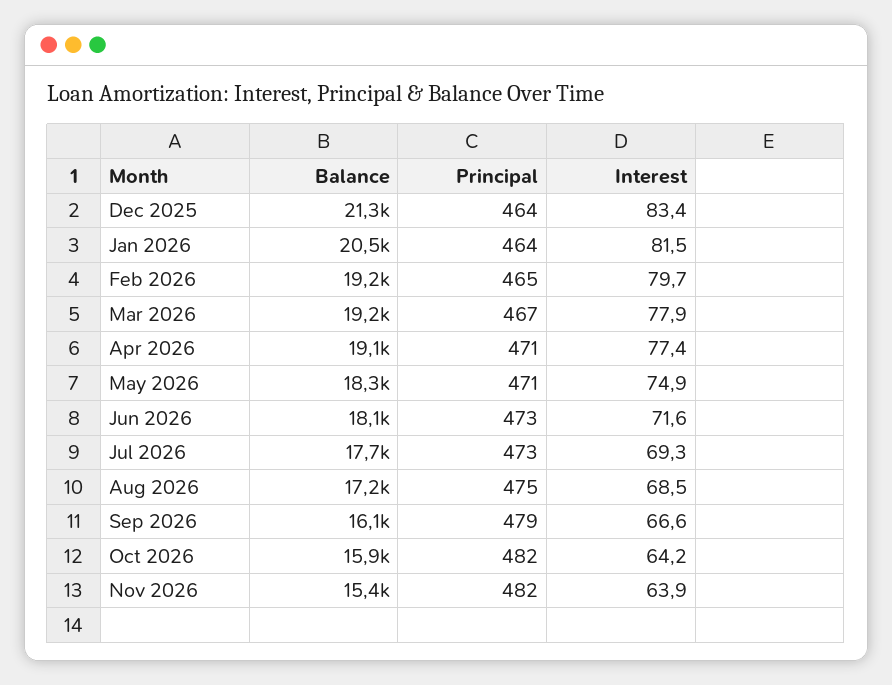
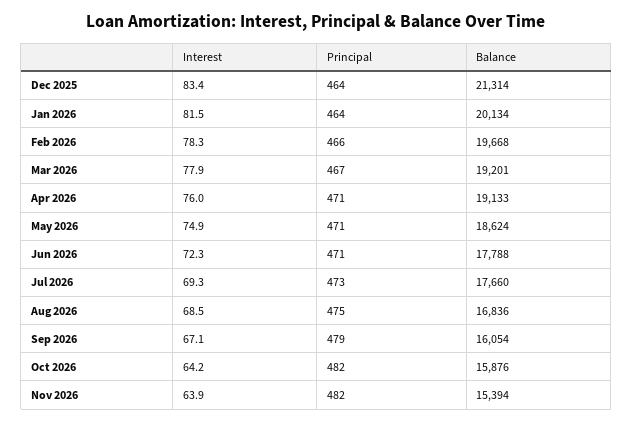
  {
    "Balance": {
      "Dec 2025": 21314,
-     "Jan 2026": 20500,
+     "Jan 2026": 20134,
-     "Feb 2026": 19200,
+     "Feb 2026": 19668,
      "Mar 2026": 19201,
      "Apr 2026": 19133,
-     "May 2026": 18300,
+     "May 2026": 18624,
-     "Jun 2026": 18100,
+     "Jun 2026": 17788,
      "Jul 2026": 17660,
-     "Aug 2026": 17200,
+     "Aug 2026": 16836,
      "Sep 2026": 16054,
      "Oct 2026": 15876,
      "Nov 2026": 15394
    },
    "Principal": {
      "Dec 2025": 464,
      "Jan 2026": 464,
-     "Feb 2026": 465,
+     "Feb 2026": 466,
      "Mar 2026": 467,
      "Apr 2026": 471,
      "May 2026": 471,
-     "Jun 2026": 473,
+     "Jun 2026": 471,
      "Jul 2026": 473,
      "Aug 2026": 475,
      "Sep 2026": 479,
      "Oct 2026": 482,
      "Nov 2026": 482
    },
    "Interest": {
      "Dec 2025": 83.4,
      "Jan 2026": 81.5,
-     "Feb 2026": 79.7,
+     "Feb 2026": 78.3,
      "Mar 2026": 77.9,
-     "Apr 2026": 77.4,
+     "Apr 2026": 76,
      "May 2026": 74.9,
-     "Jun 2026": 71.6,
+     "Jun 2026": 72.3,
      "Jul 2026": 69.3,
      "Aug 2026": 68.5,
-     "Sep 2026": 66.6,
+     "Sep 2026": 67.1,
      "Oct 2026": 64.2,
      "Nov 2026": 63.9
    }
  }

